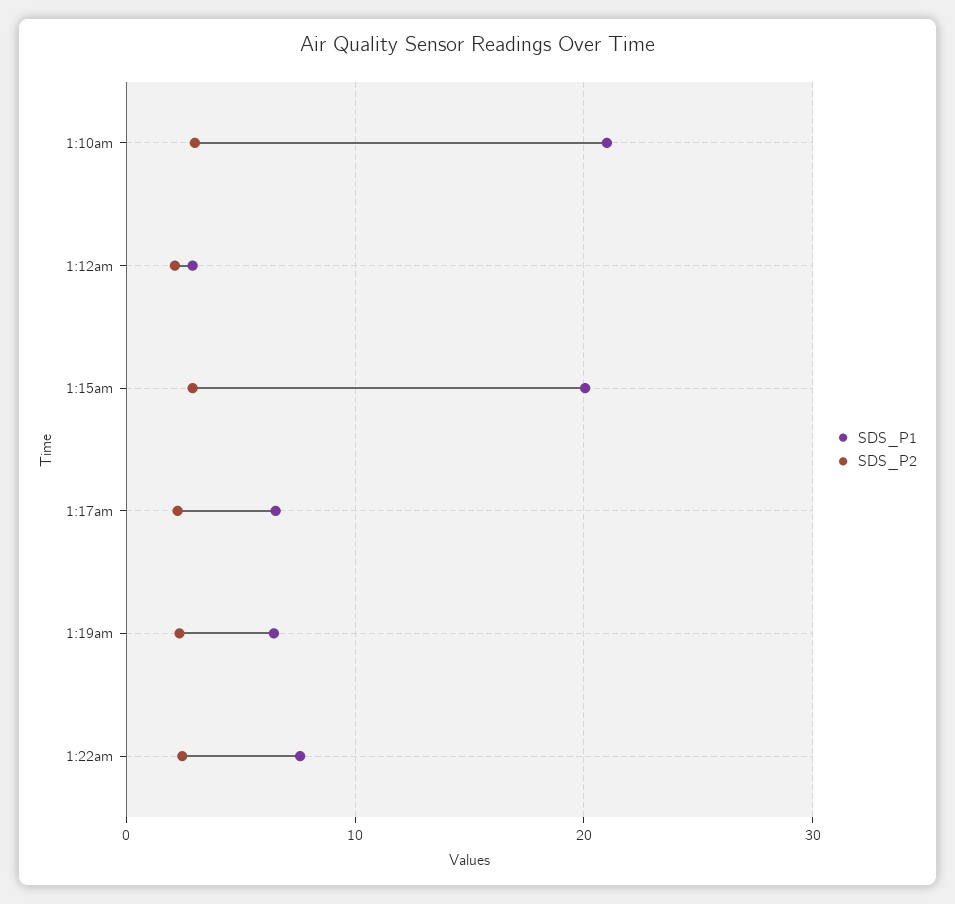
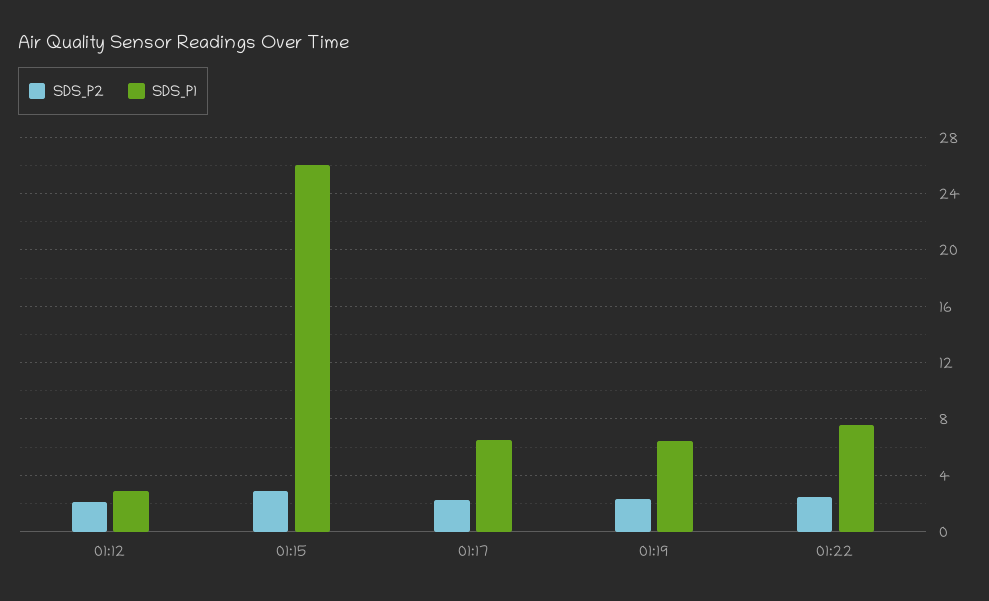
  {
    "SDS_P1": {
-     "1:10am": 21,
      "1:12am": 3,
-     "1:15am": 20,
+     "1:15am": 26,
      "1:17am": 6.5,
      "1:19am": 6.5,
      "1:22am": 7.5
    },
    "SDS_P2": {
-     "1:10am": 3,
      "1:12am": 2,
      "1:15am": 3,
      "1:17am": 2.5,
      "1:19am": 2.5,
      "1:22am": 2.5
    }
  }

